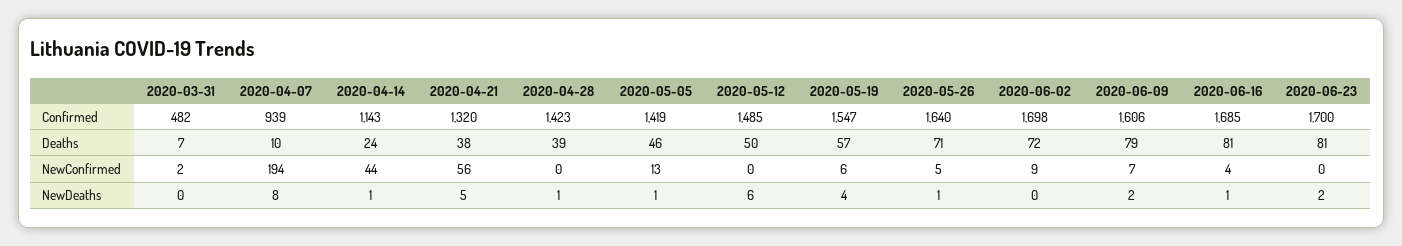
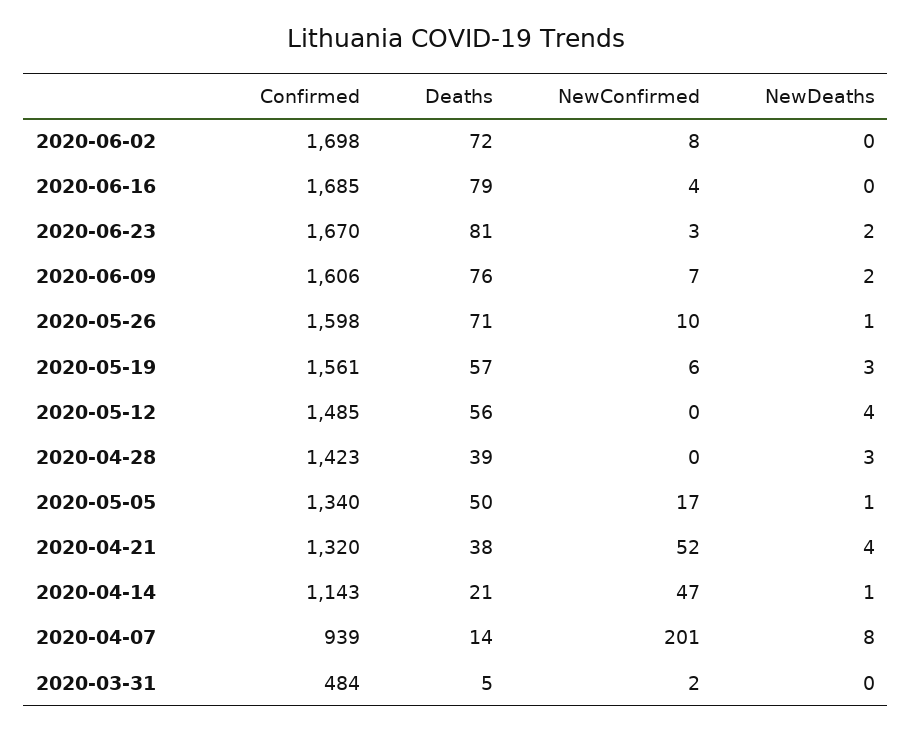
  {
    "2020-03-31": {
-     "Confirmed": 482,
+     "Confirmed": 484,
-     "Deaths": 7,
+     "Deaths": 5,
      "NewConfirmed": 2,
      "NewDeaths": 0
    },
    "2020-04-07": {
      "Confirmed": 939,
-     "Deaths": 10,
+     "Deaths": 14,
-     "NewConfirmed": 194,
+     "NewConfirmed": 201,
      "NewDeaths": 8
    },
    "2020-04-14": {
      "Confirmed": 1143,
-     "Deaths": 24,
+     "Deaths": 21,
-     "NewConfirmed": 44,
+     "NewConfirmed": 47,
      "NewDeaths": 1
    },
    "2020-04-21": {
      "Confirmed": 1320,
      "Deaths": 38,
-     "NewConfirmed": 56,
+     "NewConfirmed": 52,
-     "NewDeaths": 5
+     "NewDeaths": 4
    },
    "2020-04-28": {
      "Confirmed": 1423,
      "Deaths": 39,
      "NewConfirmed": 0,
-     "NewDeaths": 1
+     "NewDeaths": 3
    },
    "2020-05-05": {
-     "Confirmed": 1419,
+     "Confirmed": 1340,
-     "Deaths": 46,
+     "Deaths": 50,
-     "NewConfirmed": 13,
+     "NewConfirmed": 17,
      "NewDeaths": 1
    },
    "2020-05-12": {
      "Confirmed": 1485,
-     "Deaths": 50,
+     "Deaths": 56,
      "NewConfirmed": 0,
-     "NewDeaths": 6
+     "NewDeaths": 4
    },
    "2020-05-19": {
-     "Confirmed": 1547,
+     "Confirmed": 1561,
      "Deaths": 57,
      "NewConfirmed": 6,
-     "NewDeaths": 4
+     "NewDeaths": 3
    },
    "2020-05-26": {
-     "Confirmed": 1640,
+     "Confirmed": 1598,
      "Deaths": 71,
-     "NewConfirmed": 5,
+     "NewConfirmed": 10,
      "NewDeaths": 1
    },
    "2020-06-02": {
      "Confirmed": 1698,
      "Deaths": 72,
-     "NewConfirmed": 9,
+     "NewConfirmed": 8,
      "NewDeaths": 0
    },
    "2020-06-09": {
      "Confirmed": 1606,
-     "Deaths": 79,
+     "Deaths": 76,
      "NewConfirmed": 7,
      "NewDeaths": 2
    },
    "2020-06-16": {
      "Confirmed": 1685,
-     "Deaths": 81,
+     "Deaths": 79,
      "NewConfirmed": 4,
-     "NewDeaths": 1
+     "NewDeaths": 0
    },
    "2020-06-23": {
-     "Confirmed": 1700,
+     "Confirmed": 1670,
      "Deaths": 81,
-     "NewConfirmed": 0,
+     "NewConfirmed": 3,
      "NewDeaths": 2
    }
  }

